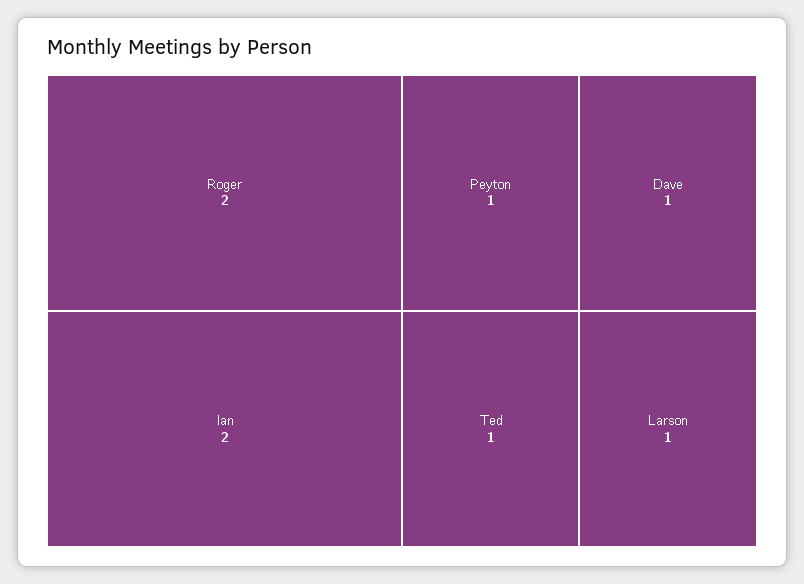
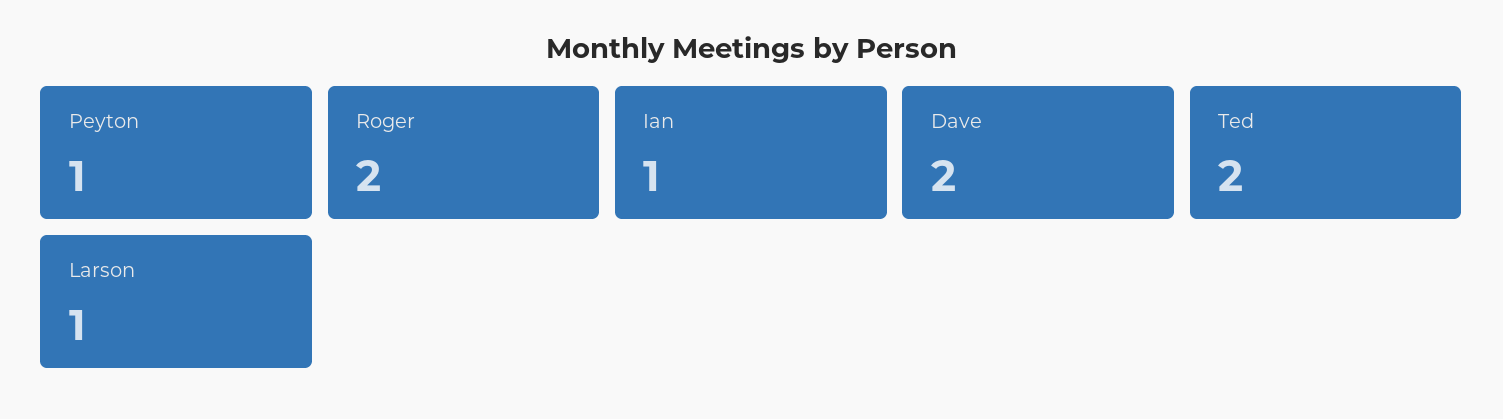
  {
    "Roger": 2,
-   "Ian": 2,
+   "Ian": 1,
    "Peyton": 1,
-   "Dave": 1,
+   "Dave": 2,
-   "Ted": 1,
+   "Ted": 2,
    "Larson": 1
  }

